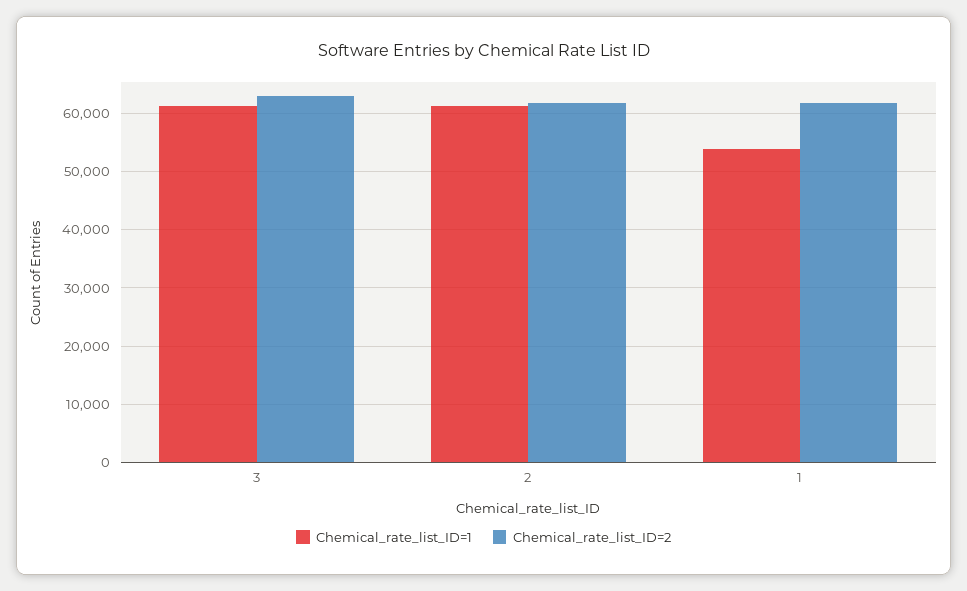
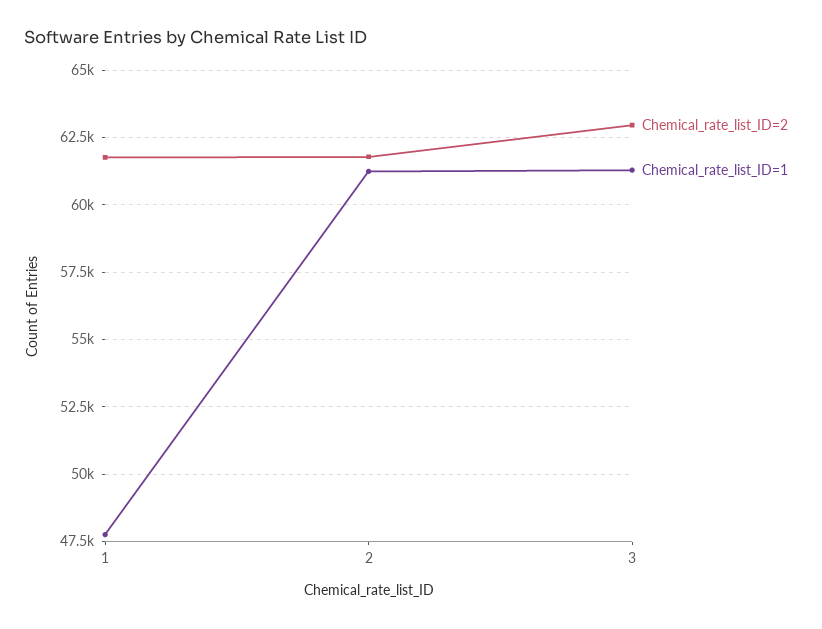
  {
    "Chemical_rate_list_ID=1": {
      "3": 61250,
      "2": 61250,
-     "1": 54000
+     "1": 47750
    },
    "Chemical_rate_list_ID=2": {
      "3": 63000,
      "2": 61750,
      "1": 61750
    }
  }

